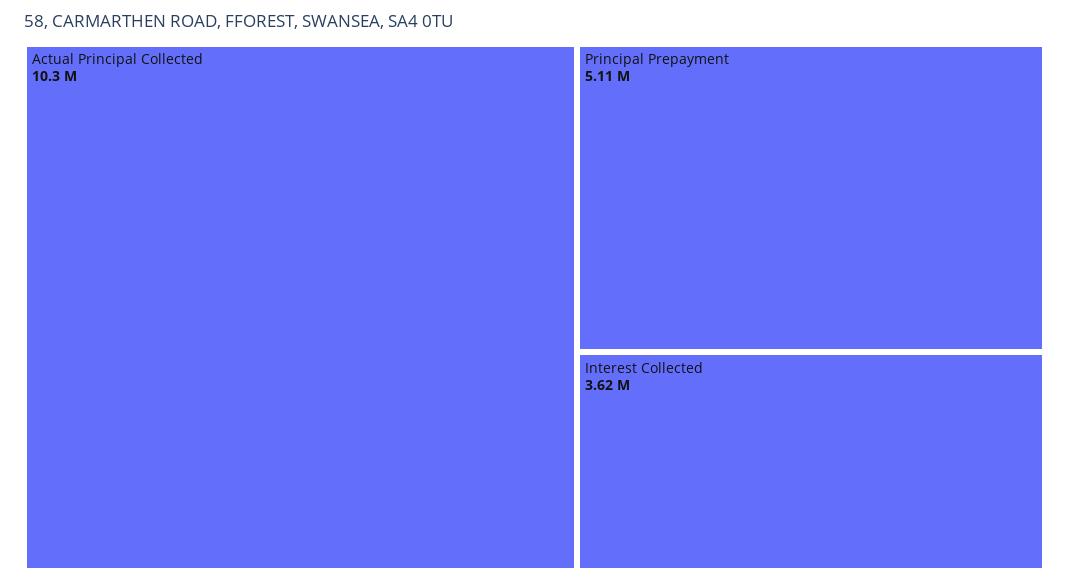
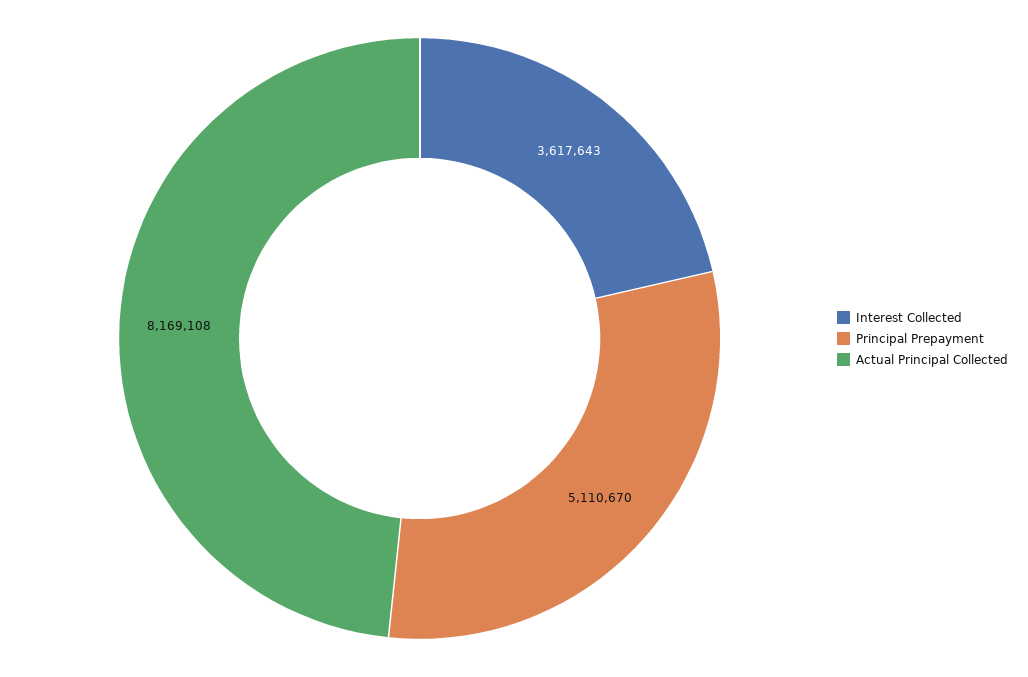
  {
-   "Actual Principal Collected": 10300000,
+   "Actual Principal Collected": 8169108,
    "Principal Prepayment": 5110670,
    "Interest Collected": 3617643
  }

